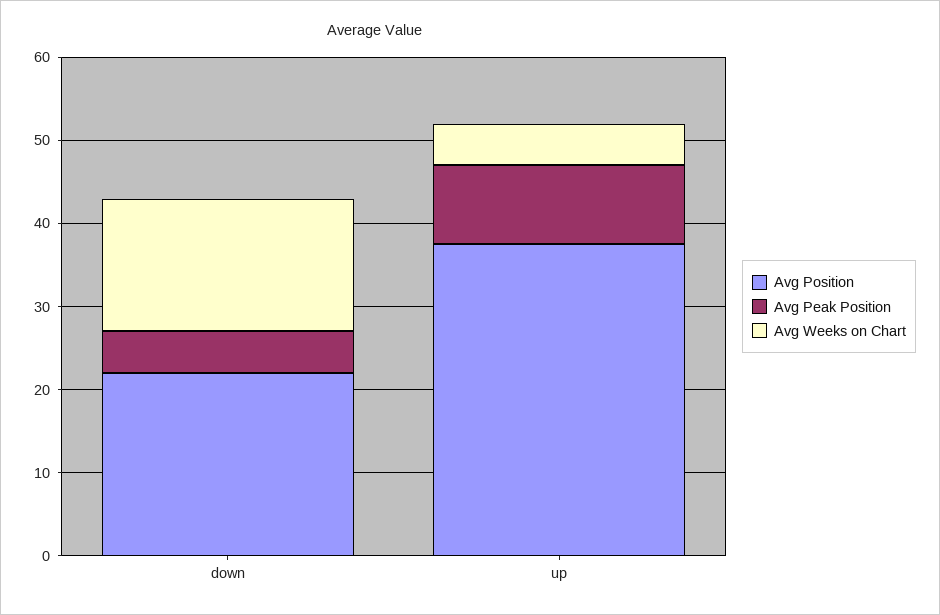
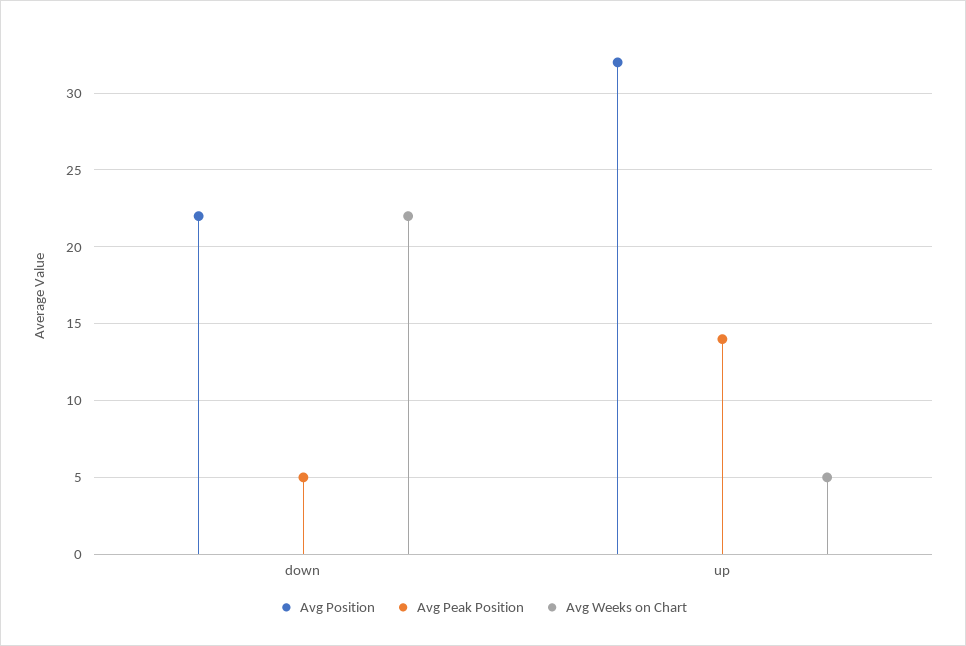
  {
    "Avg Position": {
      "down": 22,
-     "up": 38
+     "up": 32
    },
    "Avg Peak Position": {
      "down": 5,
-     "up": 10
+     "up": 14
    },
    "Avg Weeks on Chart": {
-     "down": 16,
+     "down": 22,
      "up": 5
    }
  }

